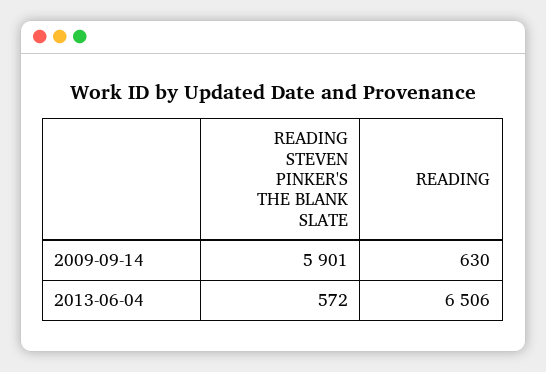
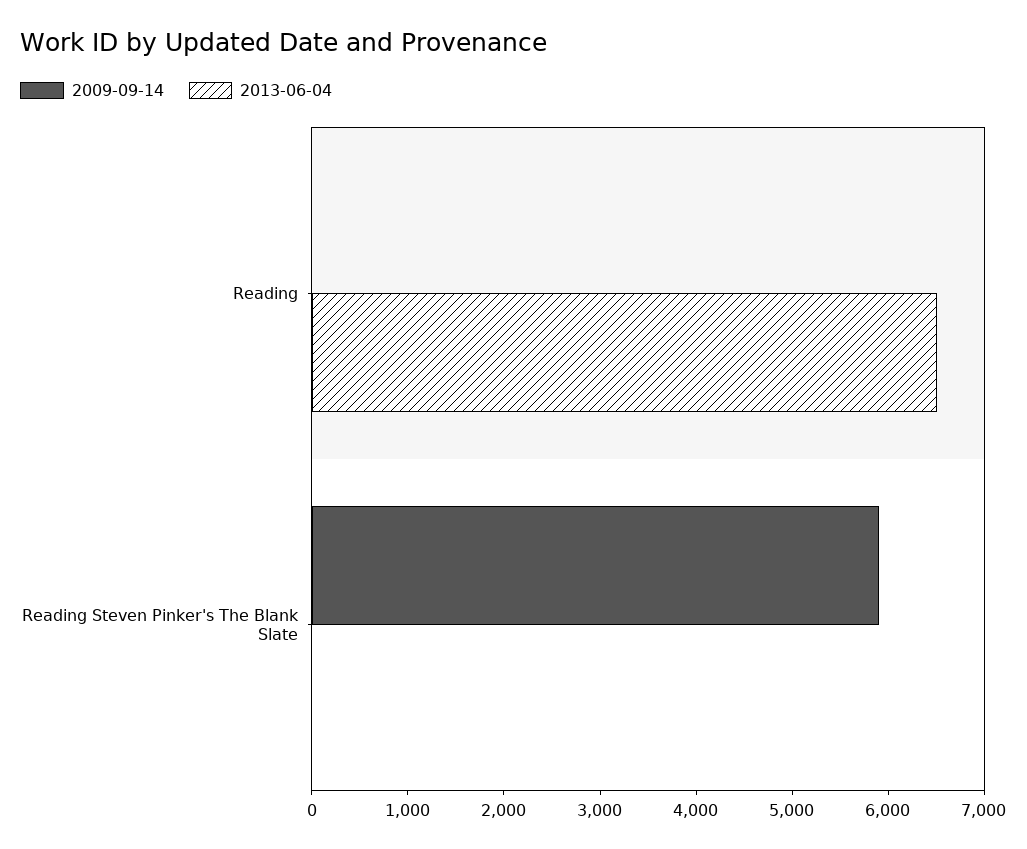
  {
    "2009-09-14": {
      "READING STEVEN PINKER'S THE BLANK SLATE": 5901,
-     "READING": 630
+     "READING": 0
    },
    "2013-06-04": {
-     "READING STEVEN PINKER'S THE BLANK SLATE": 572,
+     "READING STEVEN PINKER'S THE BLANK SLATE": 0,
      "READING": 6506
    }
  }

